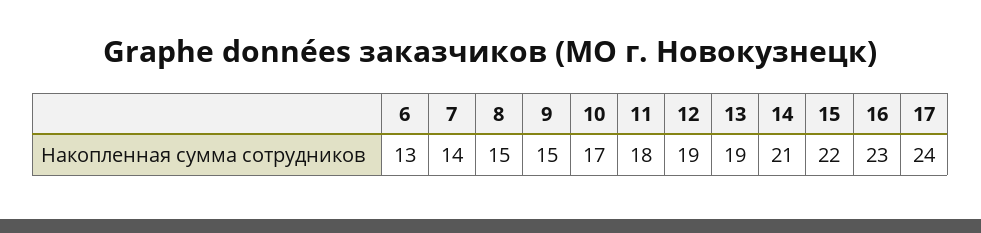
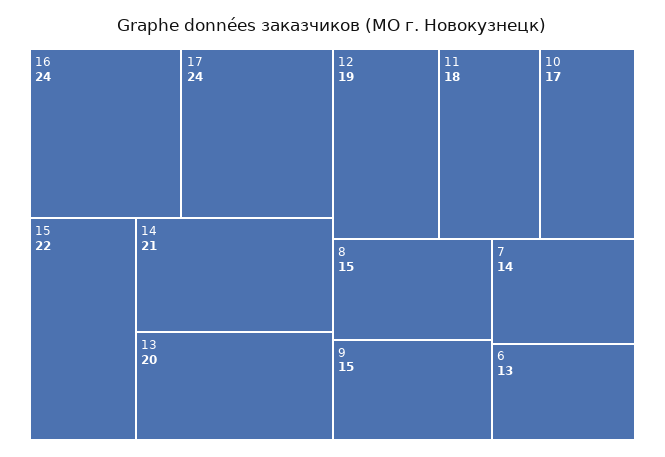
  {
    "6": 13,
    "7": 14,
    "8": 15,
    "9": 15,
    "10": 17,
    "11": 18,
    "12": 19,
-   "13": 19,
+   "13": 20,
    "14": 21,
    "15": 22,
-   "16": 23,
+   "16": 24,
    "17": 24
  }

